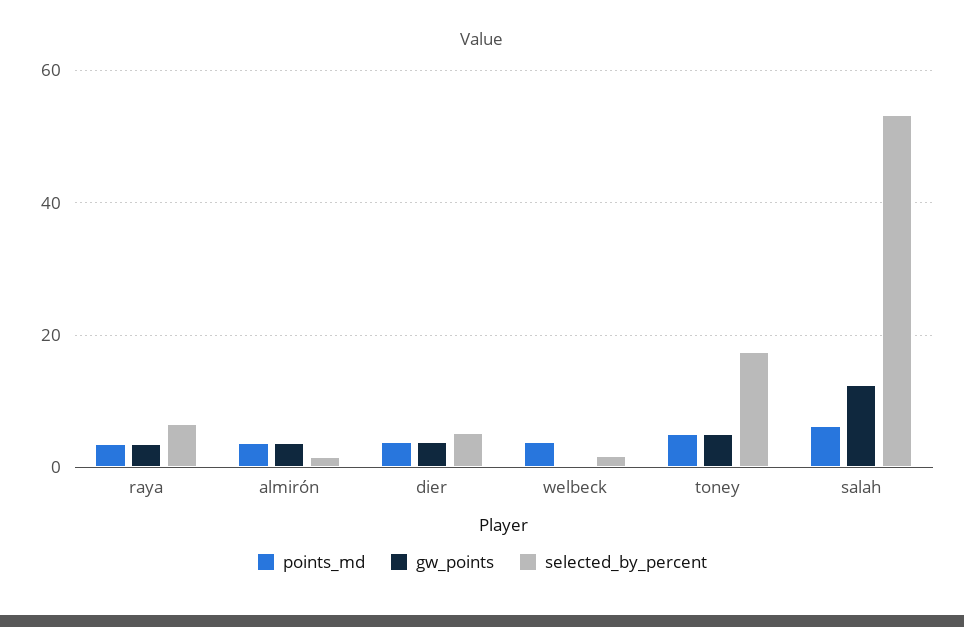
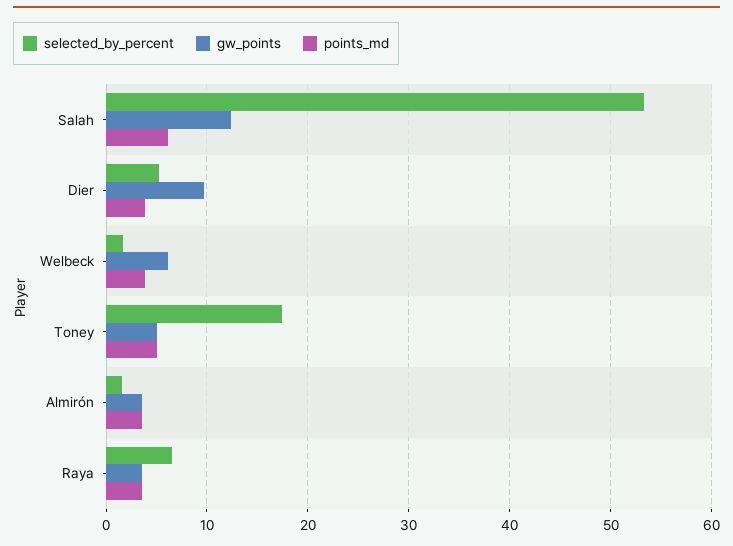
  {
    "points_md": {
      "raya": 4,
      "almirón": 4,
      "dier": 4,
      "welbeck": 4,
      "toney": 5,
      "salah": 6
    },
    "gw_points": {
      "raya": 4,
      "almirón": 4,
-     "dier": 4,
+     "dier": 10,
-     "welbeck": 0,
+     "welbeck": 6,
      "toney": 5,
      "salah": 12
    },
    "selected_by_percent": {
      "raya": 7,
      "almirón": 2,
      "dier": 5,
      "welbeck": 2,
      "toney": 17,
      "salah": 53
    }
  }

